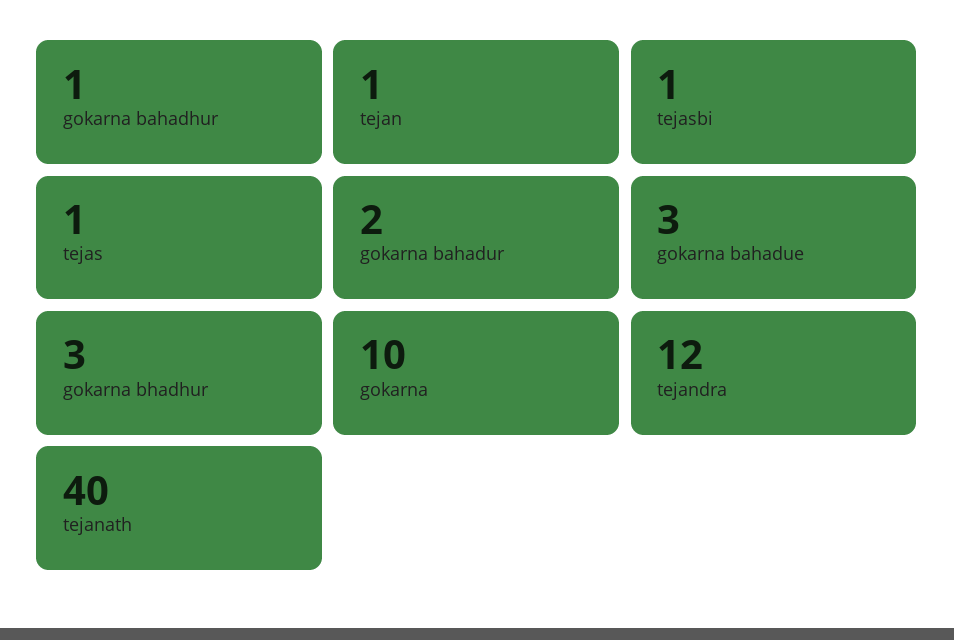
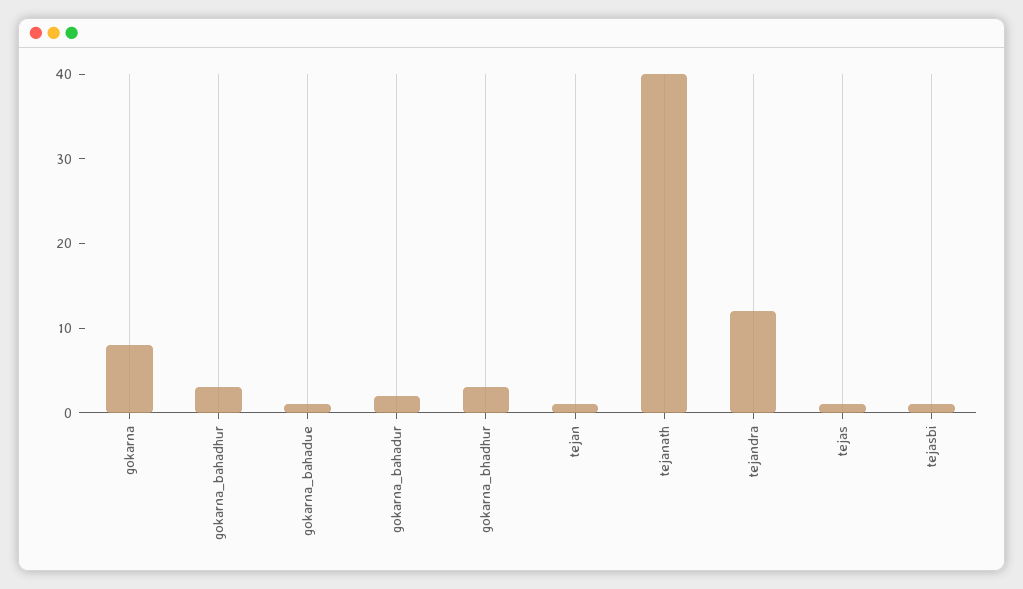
  {
-   "gokarna bahadhur": 1,
+   "gokarna bahadhur": 3,
    "tejan": 1,
    "tejasbi": 1,
    "tejas": 1,
    "gokarna bahadur": 2,
-   "gokarna bahadue": 3,
+   "gokarna bahadue": 1,
    "gokarna bhadhur": 3,
-   "gokarna": 10,
+   "gokarna": 8,
    "tejandra": 12,
    "tejanath": 40
  }

